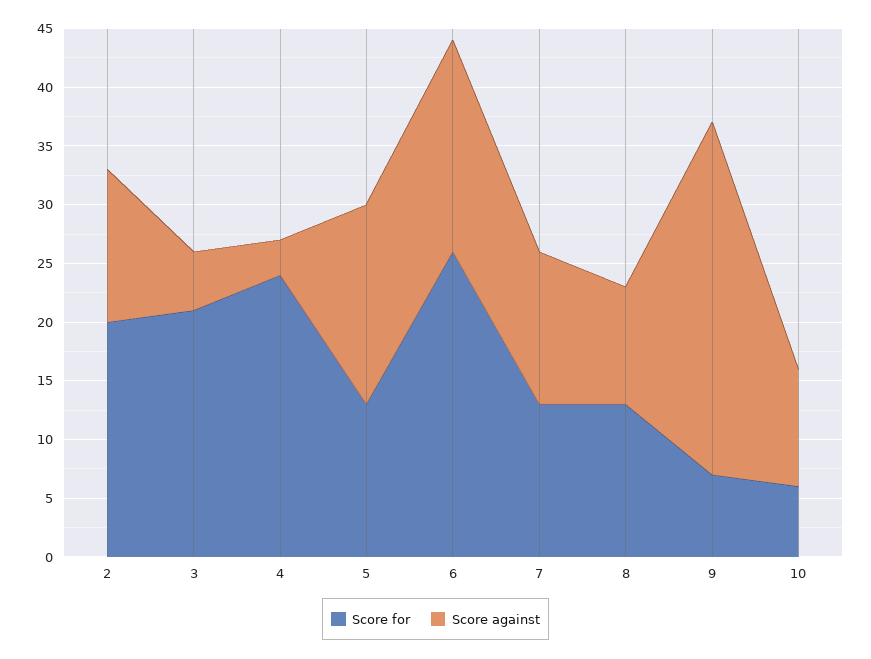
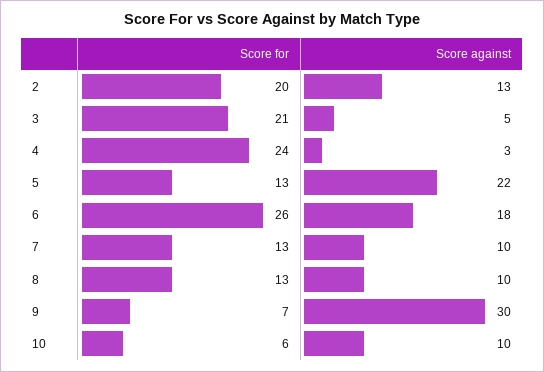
  {
    "Score for": {
      "2": 20,
      "3": 21,
      "4": 24,
      "5": 13,
      "6": 26,
      "7": 13,
      "8": 13,
      "9": 7,
      "10": 6
    },
    "Score against": {
      "2": 13,
      "3": 5,
      "4": 3,
-     "5": 17,
+     "5": 22,
      "6": 18,
-     "7": 13,
+     "7": 10,
      "8": 10,
      "9": 30,
      "10": 10
    }
  }

